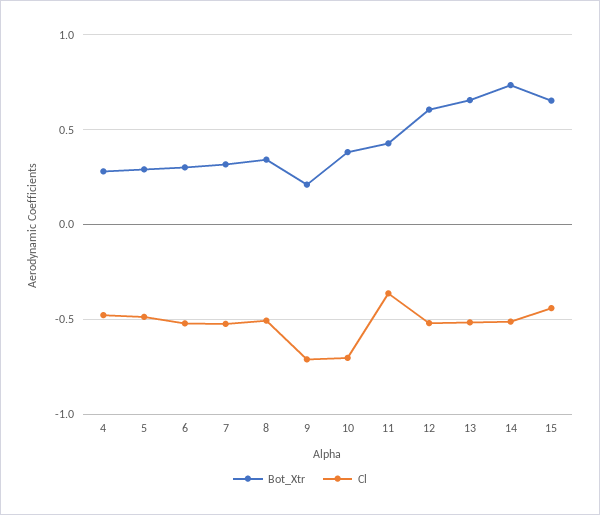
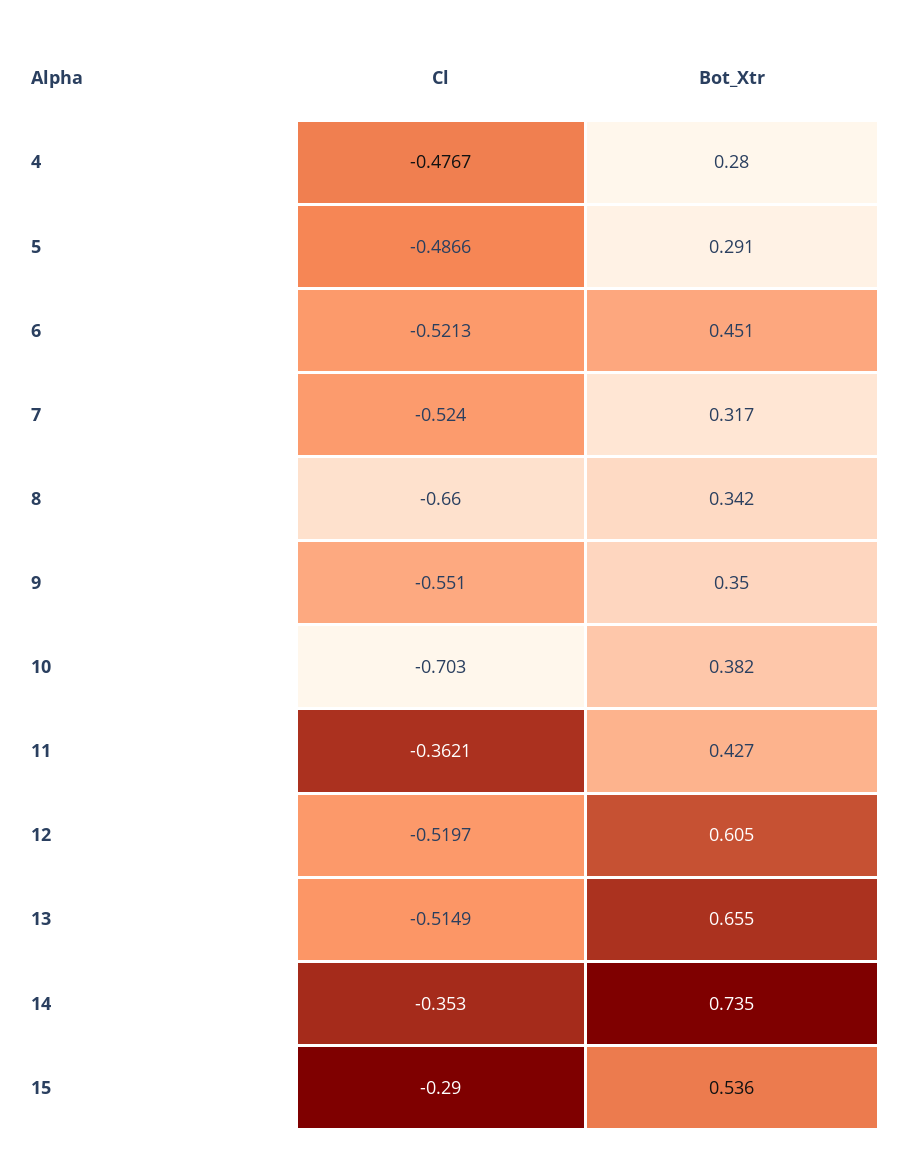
  {
    "Bot_Xtr": {
      "4": 0.28,
      "5": 0.291,
-     "6": 0.3,
+     "6": 0.451,
      "7": 0.317,
      "8": 0.342,
-     "9": 0.2,
+     "9": 0.35,
      "10": 0.382,
      "11": 0.427,
      "12": 0.605,
      "13": 0.655,
      "14": 0.735,
-     "15": 0.65
+     "15": 0.536
    },
    "Cl": {
      "4": -0.4767,
      "5": -0.4866,
      "6": -0.5213,
      "7": -0.524,
-     "8": -0.5,
+     "8": -0.66,
-     "9": -0.7,
+     "9": -0.551,
      "10": -0.703,
      "11": -0.3621,
      "12": -0.5197,
      "13": -0.5149,
-     "14": -0.5,
+     "14": -0.353,
-     "15": -0.45
+     "15": -0.29
    }
  }

